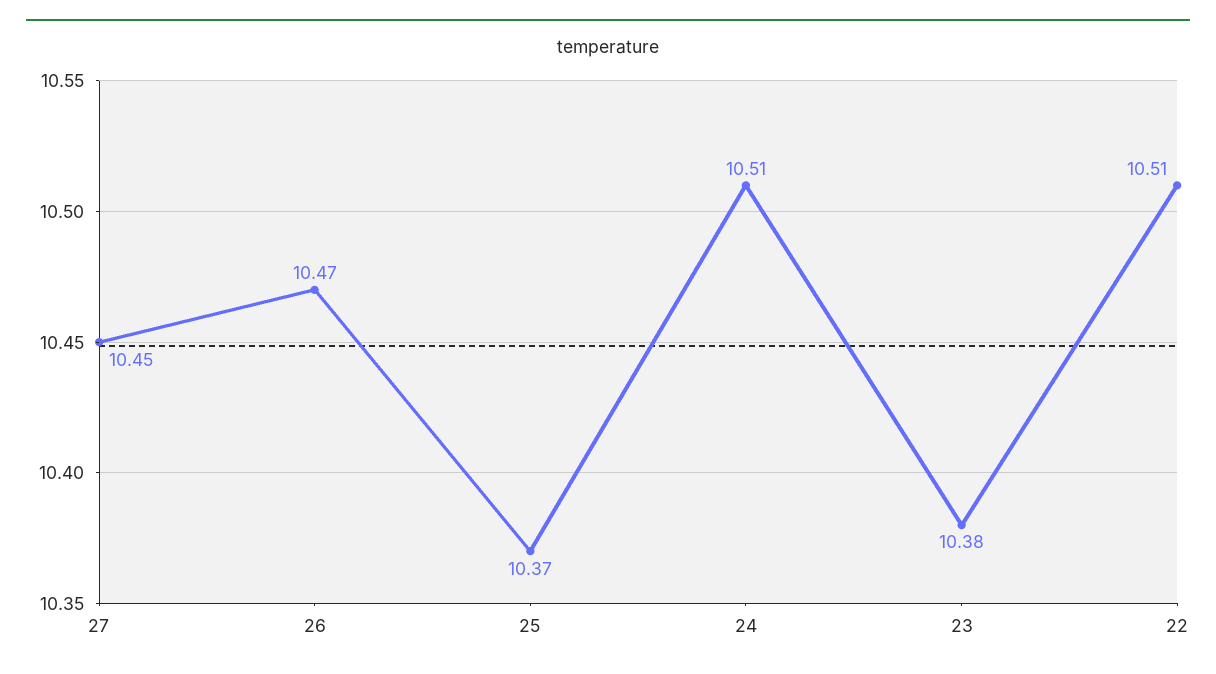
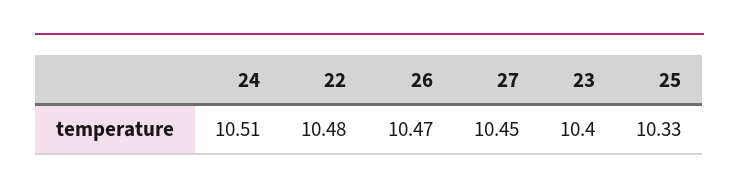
  {
    "27": 10.45,
    "26": 10.47,
-   "25": 10.37,
+   "25": 10.33,
    "24": 10.51,
-   "23": 10.38,
+   "23": 10.4,
-   "22": 10.51
+   "22": 10.48
  }

